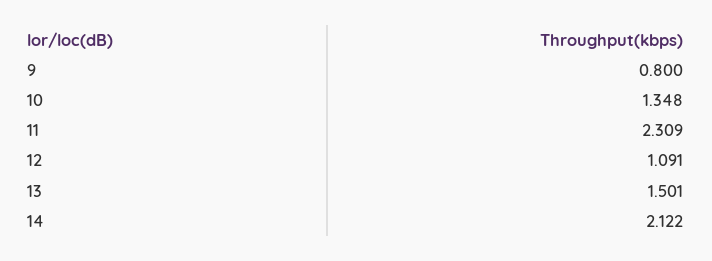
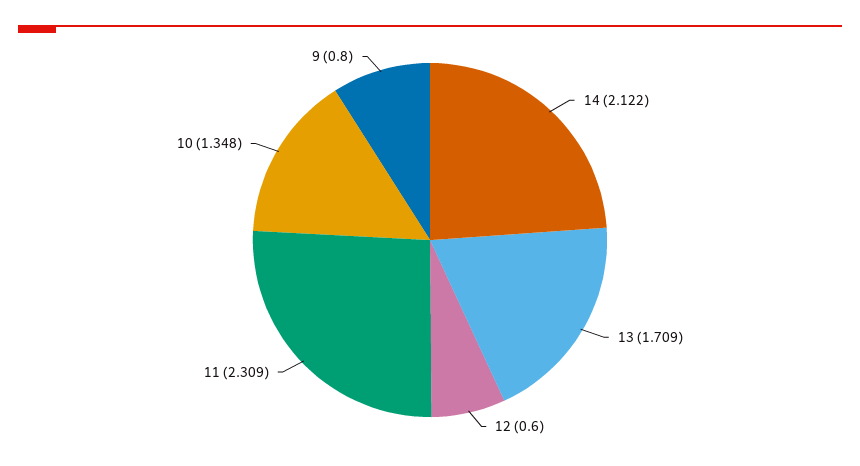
  {
    "9": 0.8,
    "10": 1.348,
    "11": 2.309,
-   "12": 1.091,
+   "12": 0.6,
-   "13": 1.501,
+   "13": 1.709,
    "14": 2.122
  }

